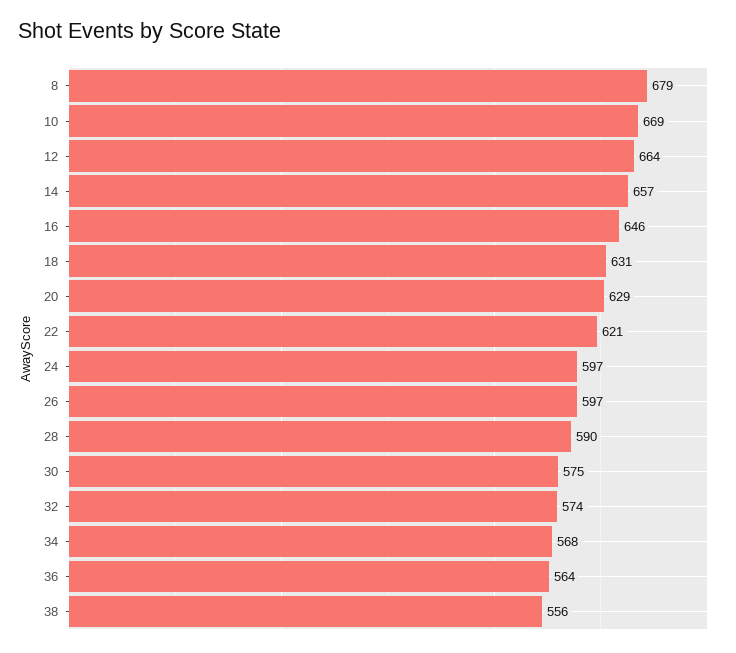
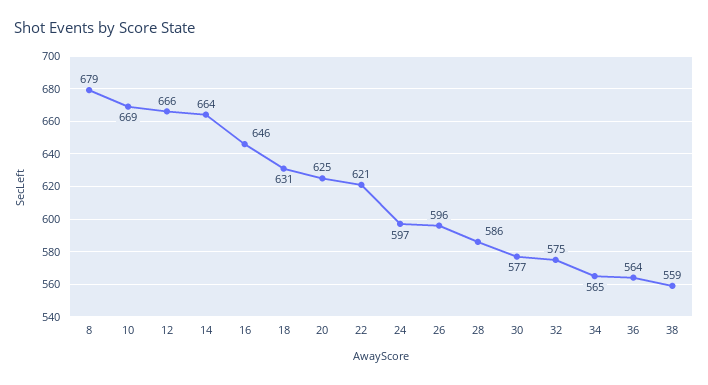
  {
    "8": 679,
    "10": 669,
-   "12": 664,
+   "12": 666,
-   "14": 657,
+   "14": 664,
    "16": 646,
    "18": 631,
-   "20": 629,
+   "20": 625,
    "22": 621,
    "24": 597,
-   "26": 597,
+   "26": 596,
-   "28": 590,
+   "28": 586,
-   "30": 575,
+   "30": 577,
-   "32": 574,
+   "32": 575,
-   "34": 568,
+   "34": 565,
    "36": 564,
-   "38": 556
+   "38": 559
  }

